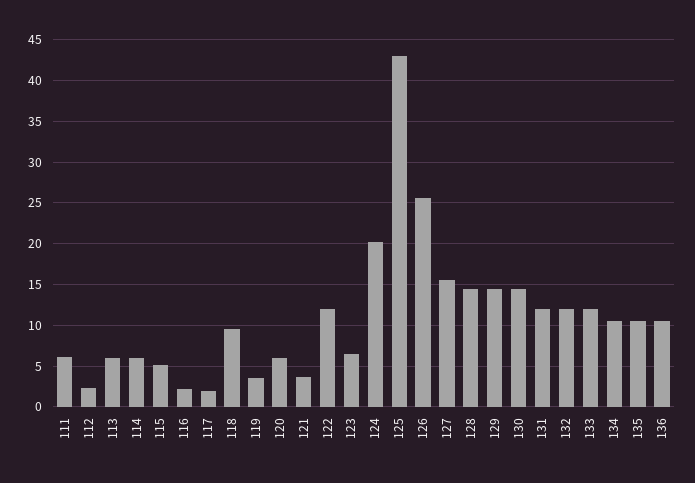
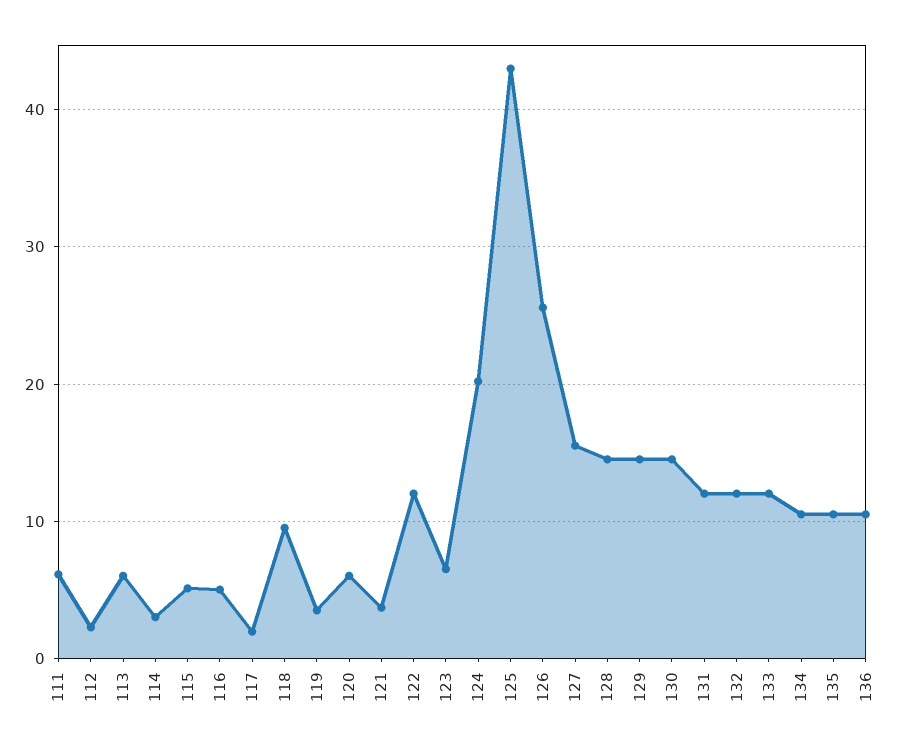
  {
    "111": 6,
    "112": 2,
    "113": 6,
-   "114": 6,
+   "114": 3,
    "115": 5,
-   "116": 2,
+   "116": 5,
    "117": 2,
    "118": 10,
    "119": 4,
    "120": 6,
    "121": 4,
    "122": 12,
    "123": 7,
    "124": 20,
    "125": 43,
    "126": 26,
    "127": 16,
    "128": 15,
    "129": 15,
    "130": 15,
    "131": 12,
    "132": 12,
    "133": 12,
    "134": 11,
    "135": 11,
    "136": 11
  }

